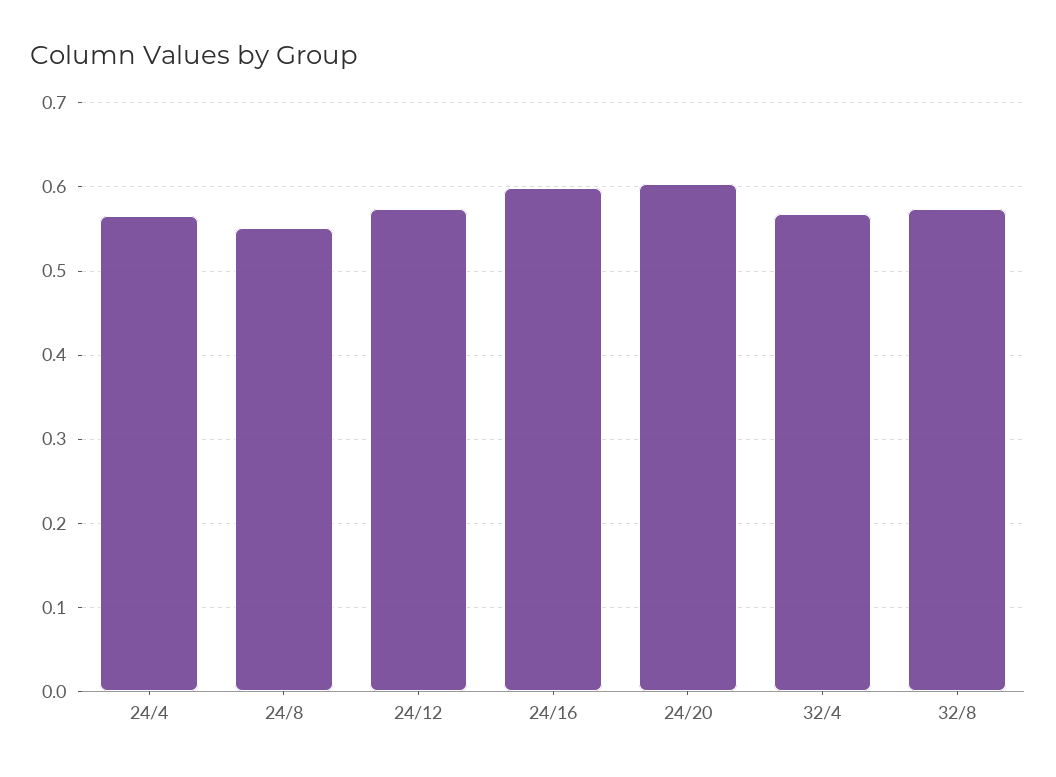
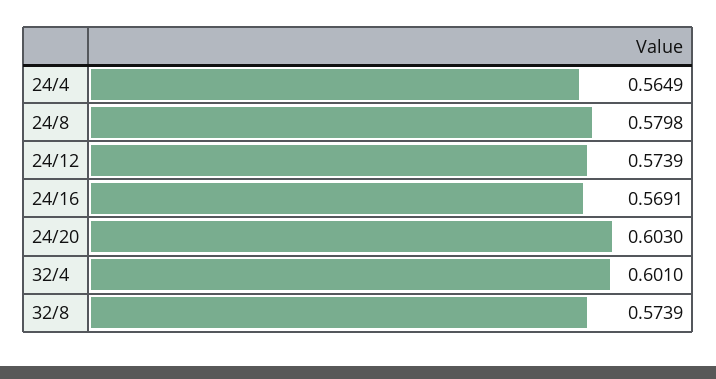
  {
    "24/4": 0.5649,
-   "24/8": 0.55,
+   "24/8": 0.5798,
    "24/12": 0.5739,
-   "24/16": 0.6,
+   "24/16": 0.5691,
    "24/20": 0.603,
-   "32/4": 0.57,
+   "32/4": 0.601,
    "32/8": 0.5739
  }

